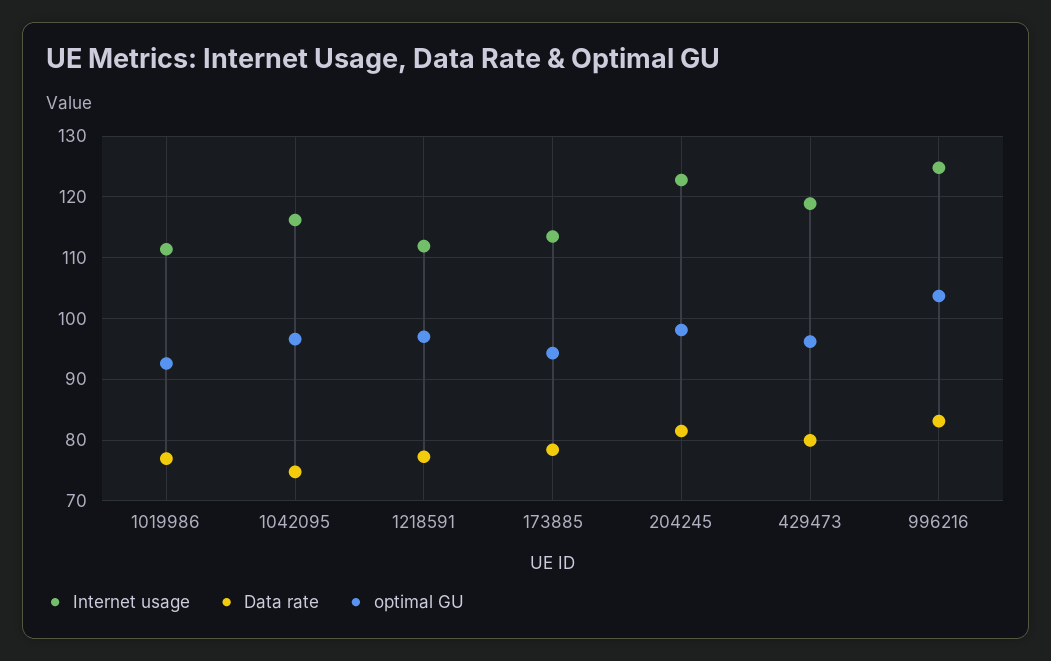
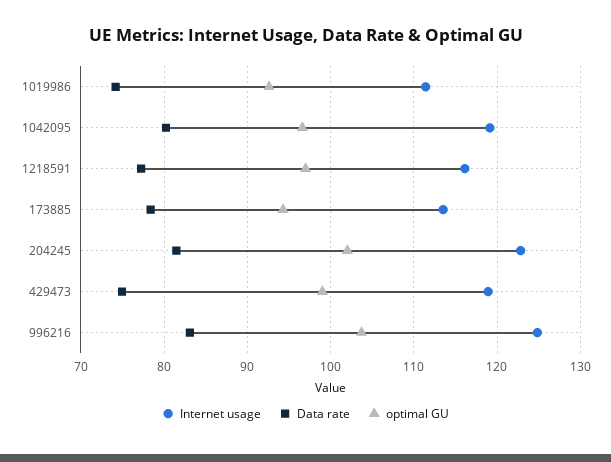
  {
    "Internet usage": {
      "1019986": 111,
-     "1042095": 116,
+     "1042095": 119,
-     "1218591": 112,
+     "1218591": 116,
      "173885": 114,
      "204245": 123,
      "429473": 119,
      "996216": 125
    },
    "Data rate": {
-     "1019986": 77,
+     "1019986": 74,
-     "1042095": 75,
+     "1042095": 80,
      "1218591": 77,
      "173885": 78,
      "204245": 81,
-     "429473": 80,
+     "429473": 75,
      "996216": 83
    },
    "optimal GU": {
      "1019986": 93,
      "1042095": 97,
      "1218591": 97,
      "173885": 94,
-     "204245": 98,
+     "204245": 102,
-     "429473": 96,
+     "429473": 99,
      "996216": 104
    }
  }

